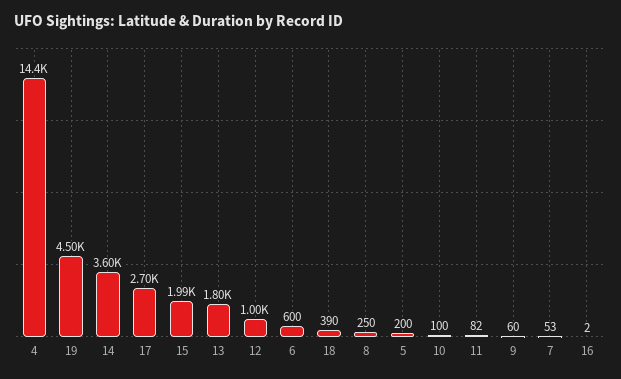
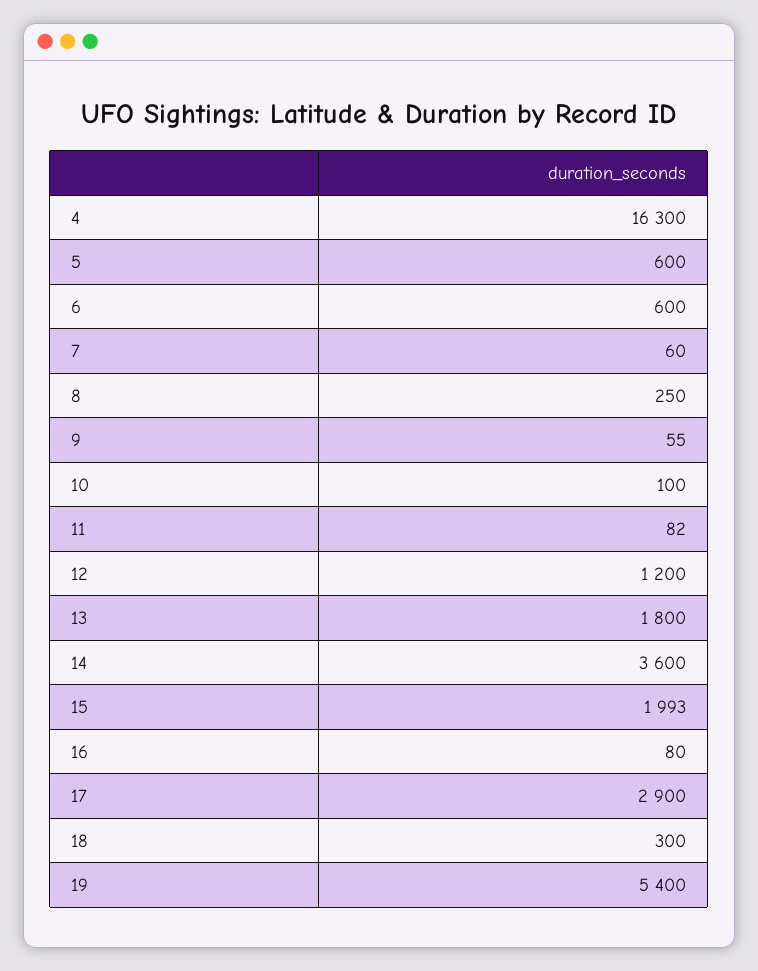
  {
-   "4": 14400,
+   "4": 16300,
-   "19": 4500,
+   "19": 5400,
    "14": 3600,
-   "17": 2700,
+   "17": 2900,
    "15": 1993,
    "13": 1800,
-   "12": 1000,
+   "12": 1200,
    "6": 600,
-   "18": 390,
+   "18": 300,
    "8": 250,
-   "5": 200,
+   "5": 600,
    "10": 100,
    "11": 82,
-   "9": 60,
+   "9": 55,
-   "7": 53,
+   "7": 60,
-   "16": 2
+   "16": 80
  }

